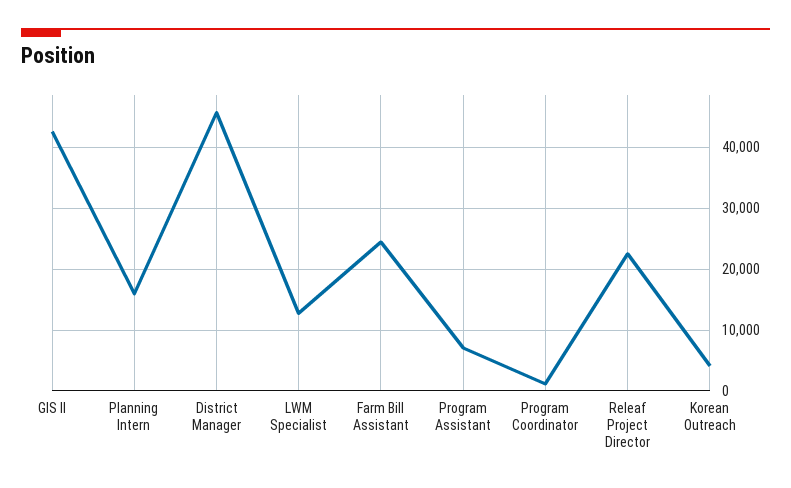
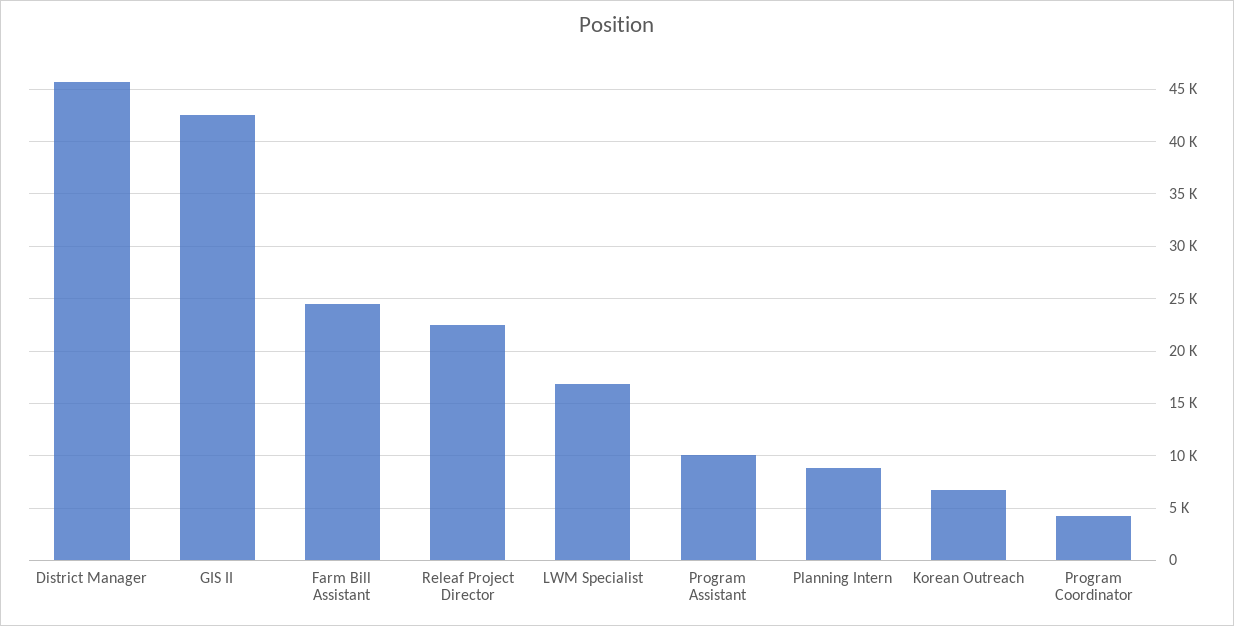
  {
    "GIS II": 43000,
-   "Planning Intern": 16000,
+   "Planning Intern": 9000,
    "District Manager": 46000,
-   "LWM Specialist": 13000,
+   "LWM Specialist": 17000,
    "Farm Bill Assistant": 24000,
-   "Program Assistant": 7000,
+   "Program Assistant": 10000,
-   "Program Coordinator": 1000,
+   "Program Coordinator": 4000,
    "Releaf Project Director": 22000,
-   "Korean Outreach": 4000
+   "Korean Outreach": 7000
  }

